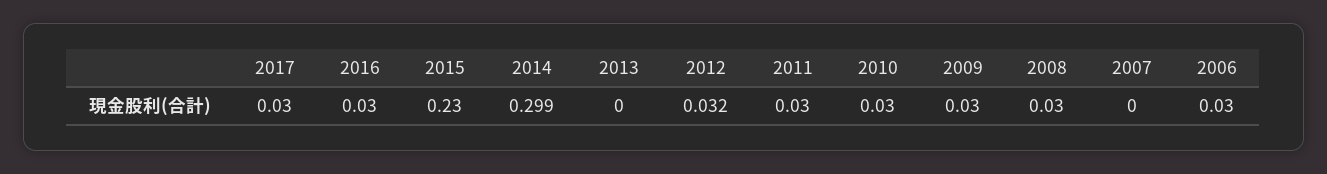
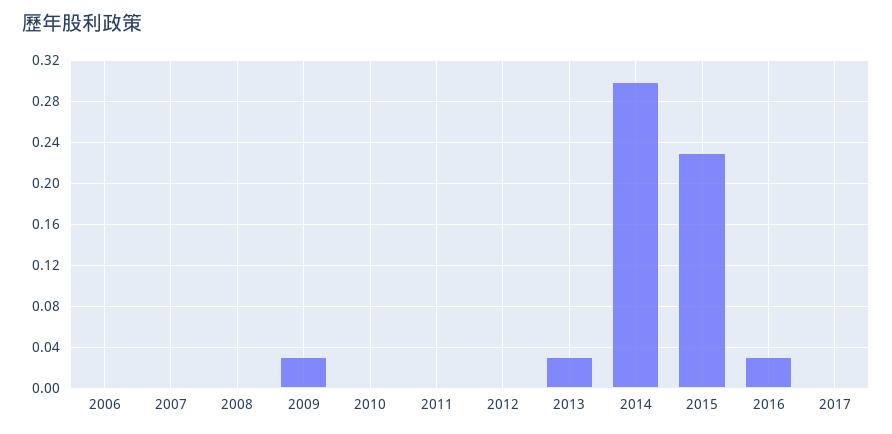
  {
-   "2017": 0.03,
+   "2017": 0,
    "2016": 0.03,
    "2015": 0.23,
    "2014": 0.299,
-   "2013": 0,
+   "2013": 0.03,
-   "2012": 0.032,
+   "2012": 0,
-   "2011": 0.03,
+   "2011": 0,
-   "2010": 0.03,
+   "2010": 0,
    "2009": 0.03,
-   "2008": 0.03,
+   "2008": 0,
    "2007": 0,
-   "2006": 0.03
+   "2006": 0
  }

